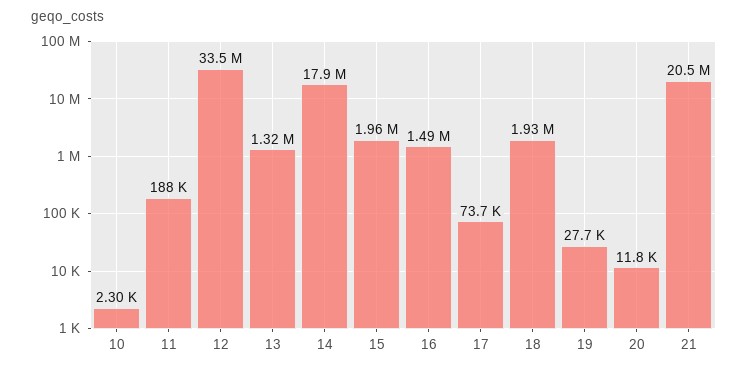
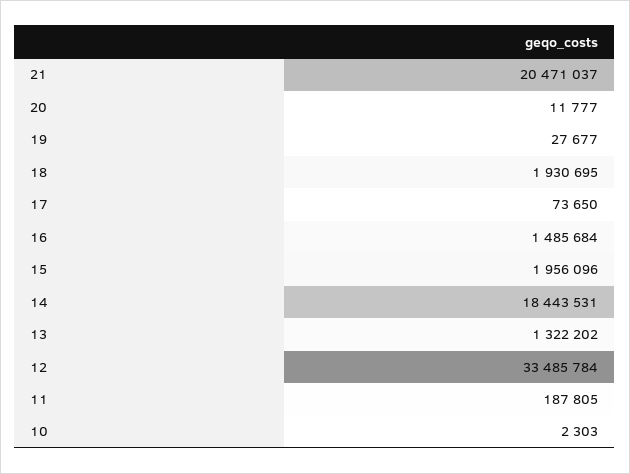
  {
    "10": 2303,
    "11": 187805,
    "12": 33485784,
    "13": 1322202,
-   "14": 17900000,
+   "14": 18443531,
    "15": 1956096,
    "16": 1485684,
    "17": 73650,
    "18": 1930695,
    "19": 27677,
    "20": 11777,
    "21": 20471037
  }

